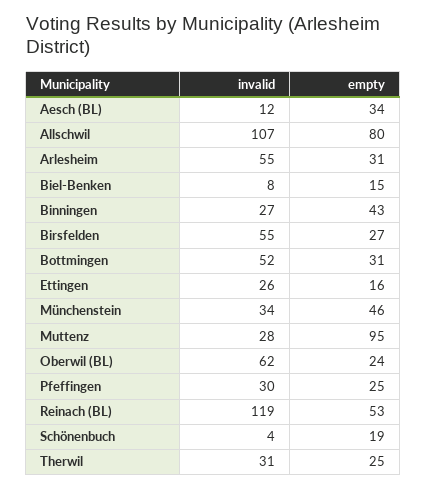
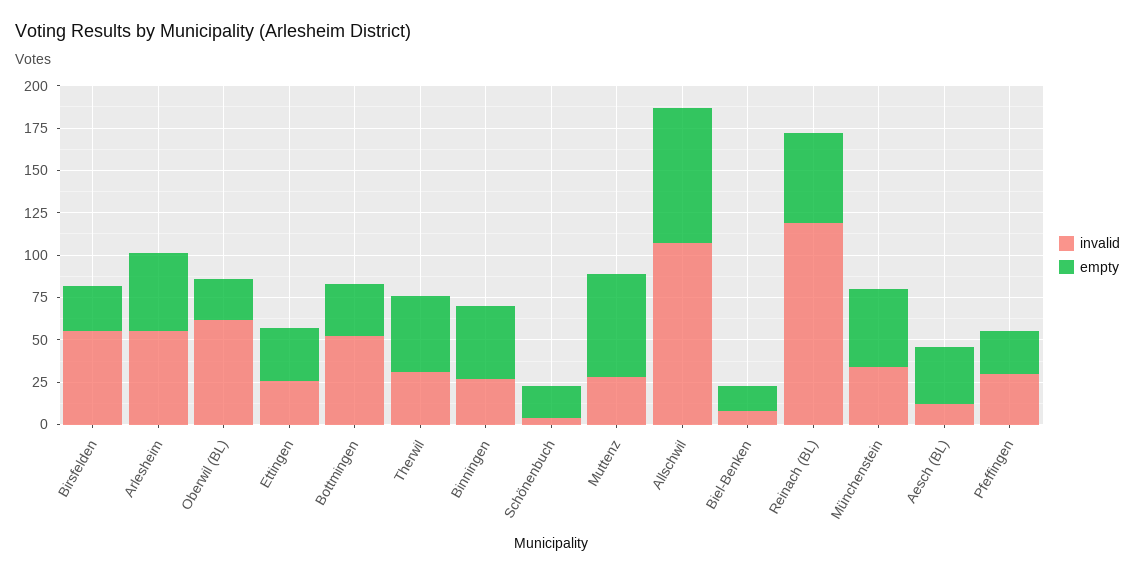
  {
    "invalid": {
      "Aesch (BL)": 12,
      "Allschwil": 107,
      "Arlesheim": 55,
      "Biel-Benken": 8,
      "Binningen": 27,
      "Birsfelden": 55,
      "Bottmingen": 52,
      "Ettingen": 26,
      "Münchenstein": 34,
      "Muttenz": 28,
      "Oberwil (BL)": 62,
      "Pfeffingen": 30,
      "Reinach (BL)": 119,
      "Schönenbuch": 4,
      "Therwil": 31
    },
    "empty": {
      "Aesch (BL)": 34,
      "Allschwil": 80,
-     "Arlesheim": 31,
+     "Arlesheim": 45,
      "Biel-Benken": 15,
      "Binningen": 43,
      "Birsfelden": 27,
      "Bottmingen": 31,
-     "Ettingen": 16,
+     "Ettingen": 30,
      "Münchenstein": 46,
-     "Muttenz": 95,
+     "Muttenz": 60,
      "Oberwil (BL)": 24,
      "Pfeffingen": 25,
      "Reinach (BL)": 53,
      "Schönenbuch": 19,
-     "Therwil": 25
+     "Therwil": 45
    }
  }

